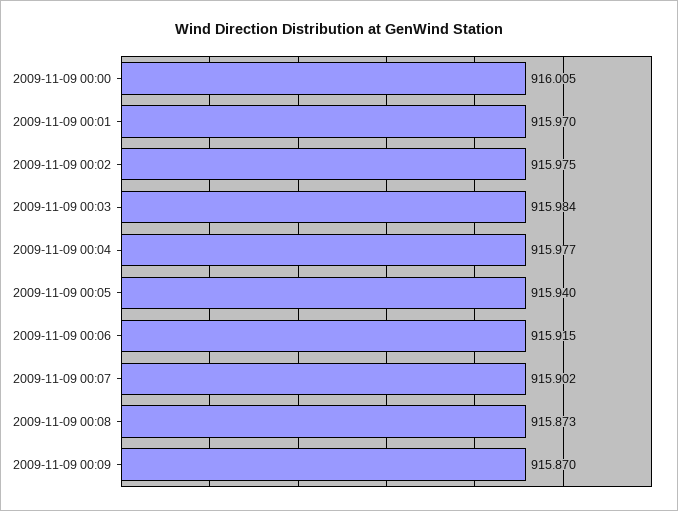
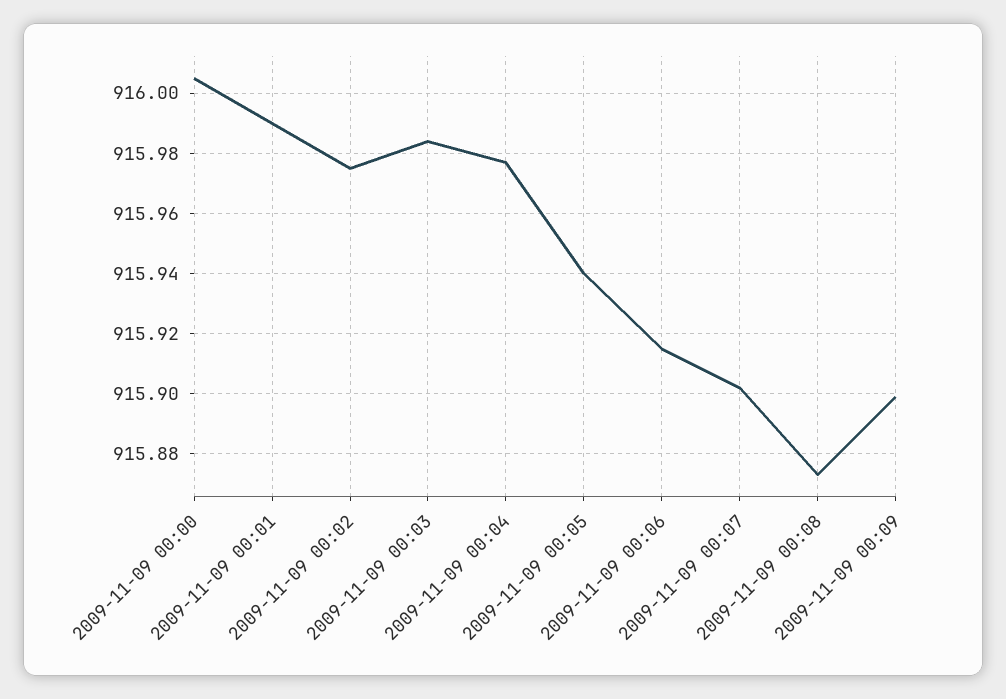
  {
    "2009-11-09 00:00": 916.005,
-   "2009-11-09 00:01": 915.97,
+   "2009-11-09 00:01": 915.99,
    "2009-11-09 00:02": 915.975,
    "2009-11-09 00:03": 915.984,
    "2009-11-09 00:04": 915.977,
    "2009-11-09 00:05": 915.94,
    "2009-11-09 00:06": 915.915,
    "2009-11-09 00:07": 915.902,
    "2009-11-09 00:08": 915.873,
-   "2009-11-09 00:09": 915.87
+   "2009-11-09 00:09": 915.9
  }

